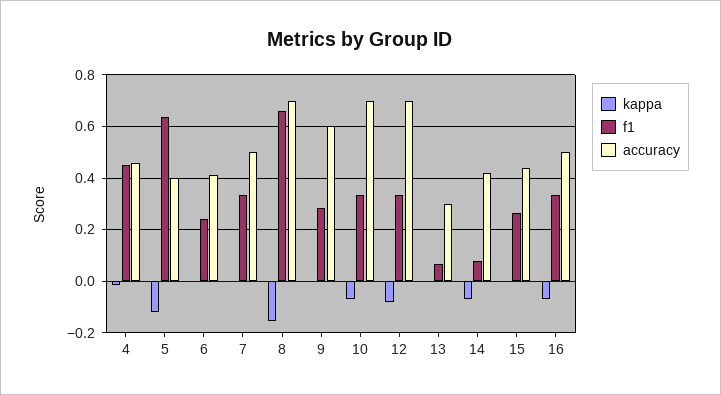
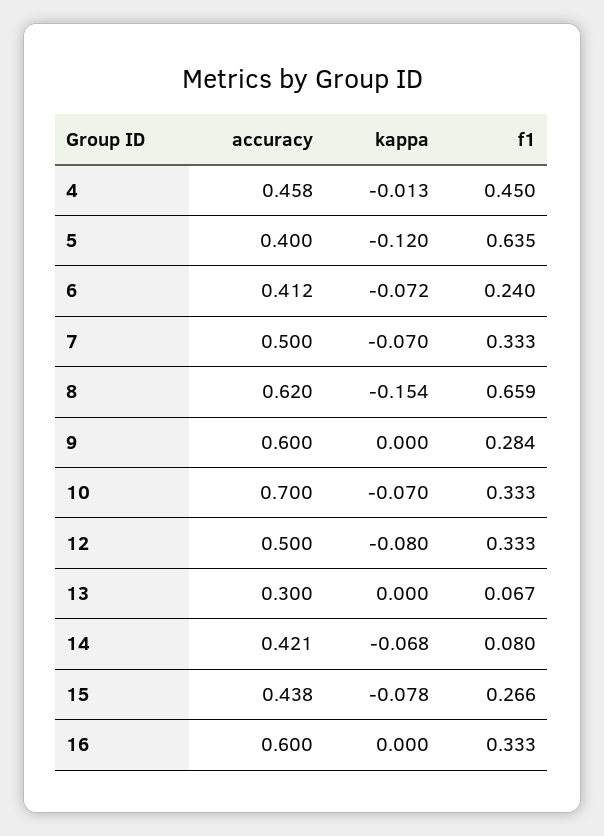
  {
    "kappa": {
      "4": -0.013,
      "5": -0.12,
-     "6": 0,
+     "6": -0.072,
-     "7": 0,
+     "7": -0.07,
      "8": -0.154,
      "9": 0,
      "10": -0.07,
      "12": -0.08,
      "13": 0,
      "14": -0.068,
-     "15": 0,
+     "15": -0.078,
-     "16": -0.075
+     "16": 0
    },
    "f1": {
      "4": 0.45,
      "5": 0.635,
      "6": 0.24,
      "7": 0.333,
      "8": 0.659,
      "9": 0.284,
      "10": 0.333,
      "12": 0.333,
      "13": 0.067,
      "14": 0.08,
      "15": 0.266,
      "16": 0.333
    },
    "accuracy": {
      "4": 0.458,
      "5": 0.4,
      "6": 0.412,
      "7": 0.5,
-     "8": 0.7,
+     "8": 0.62,
      "9": 0.6,
      "10": 0.7,
-     "12": 0.7,
+     "12": 0.5,
      "13": 0.3,
      "14": 0.421,
      "15": 0.438,
-     "16": 0.5
+     "16": 0.6
    }
  }

